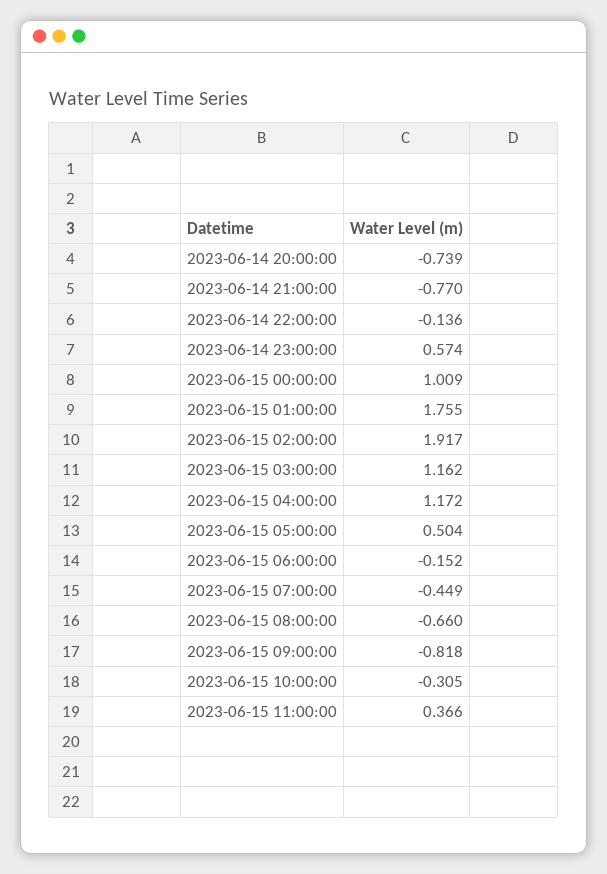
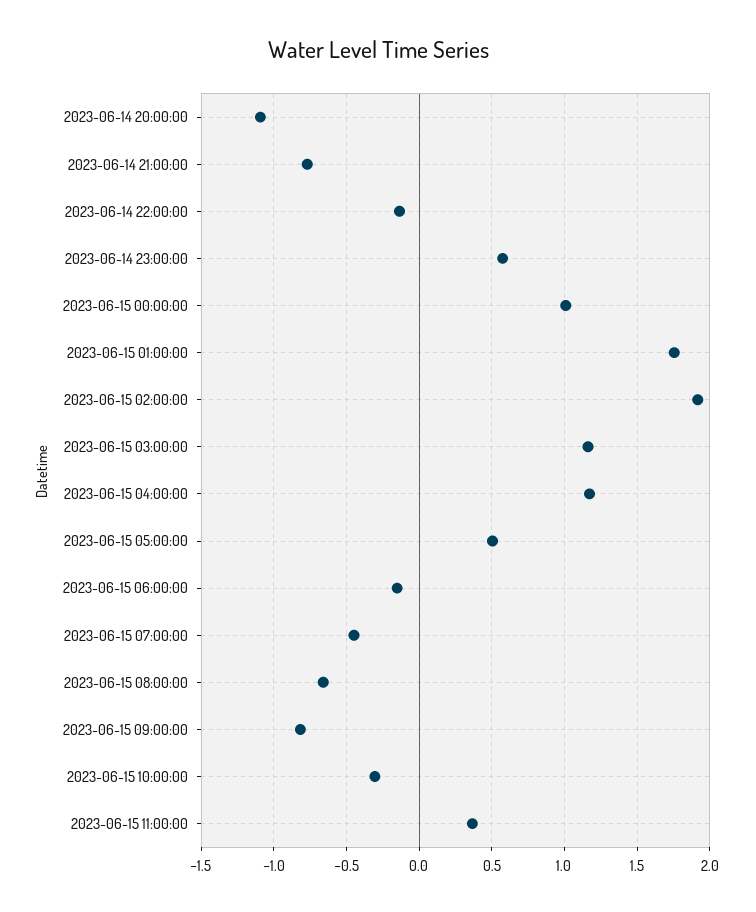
  {
-   "2023-06-14 20:00:00": -0.739,
+   "2023-06-14 20:00:00": -1.1,
    "2023-06-14 21:00:00": -0.77,
    "2023-06-14 22:00:00": -0.136,
    "2023-06-14 23:00:00": 0.574,
    "2023-06-15 00:00:00": 1.009,
    "2023-06-15 01:00:00": 1.755,
    "2023-06-15 02:00:00": 1.917,
    "2023-06-15 03:00:00": 1.162,
    "2023-06-15 04:00:00": 1.172,
    "2023-06-15 05:00:00": 0.504,
    "2023-06-15 06:00:00": -0.152,
    "2023-06-15 07:00:00": -0.449,
    "2023-06-15 08:00:00": -0.66,
    "2023-06-15 09:00:00": -0.818,
    "2023-06-15 10:00:00": -0.305,
    "2023-06-15 11:00:00": 0.366
  }

